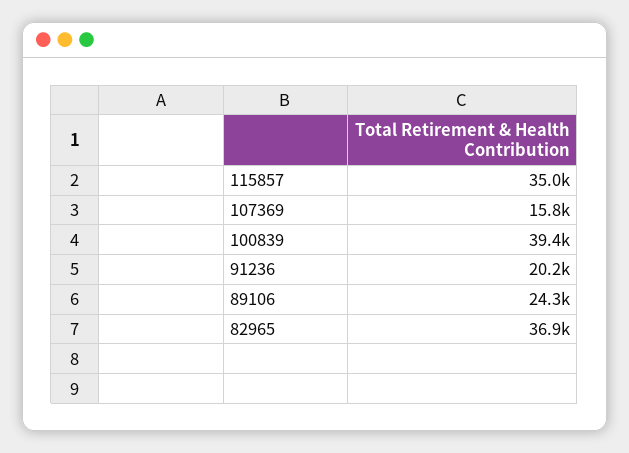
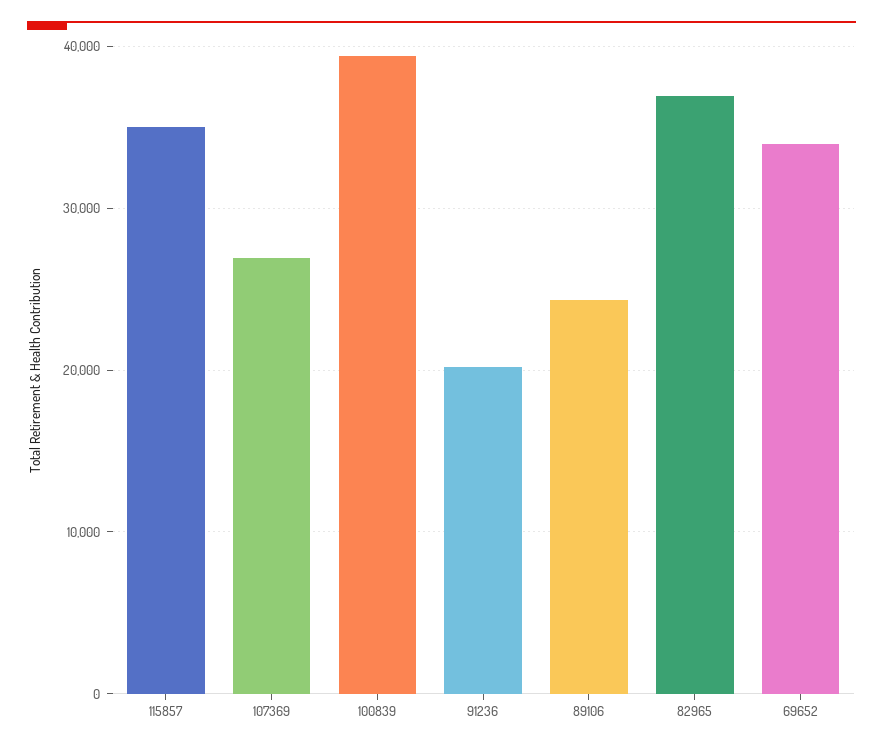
  {
    "115857": 35000,
-   "107369": 15800,
+   "107369": 27000,
    "100839": 39400,
    "91236": 20200,
    "89106": 24300,
-   "82965": 36900
+   "82965": 36900,
+   "69652": 34000
  }

